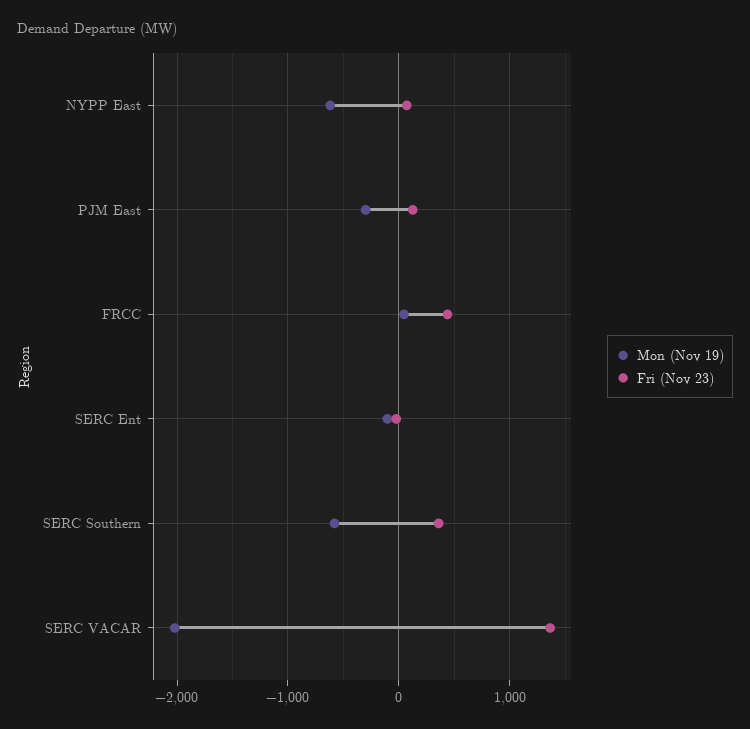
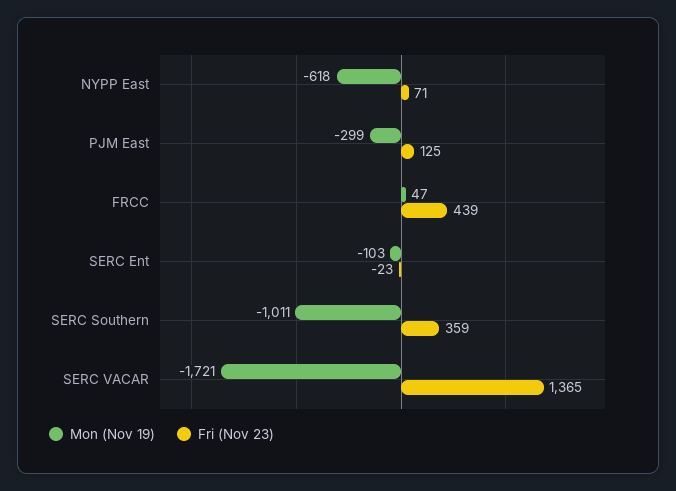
  {
    "Mon (Nov 19)": {
      "NYPP East": -618,
      "PJM East": -299,
      "FRCC": 47,
      "SERC Ent": -103,
-     "SERC Southern": -600,
+     "SERC Southern": -1011,
-     "SERC VACAR": -2000
+     "SERC VACAR": -1721
    },
    "Fri (Nov 23)": {
      "NYPP East": 71,
      "PJM East": 125,
      "FRCC": 439,
      "SERC Ent": -23,
      "SERC Southern": 359,
      "SERC VACAR": 1365
    }
  }

